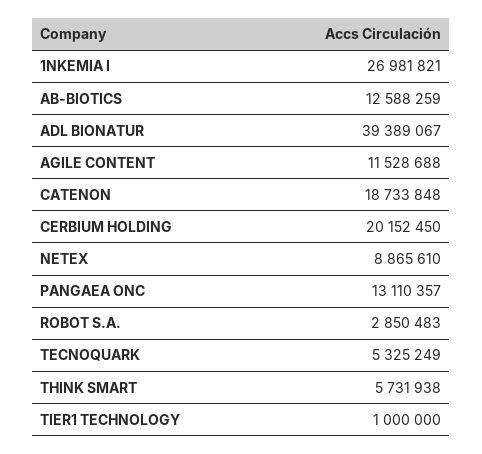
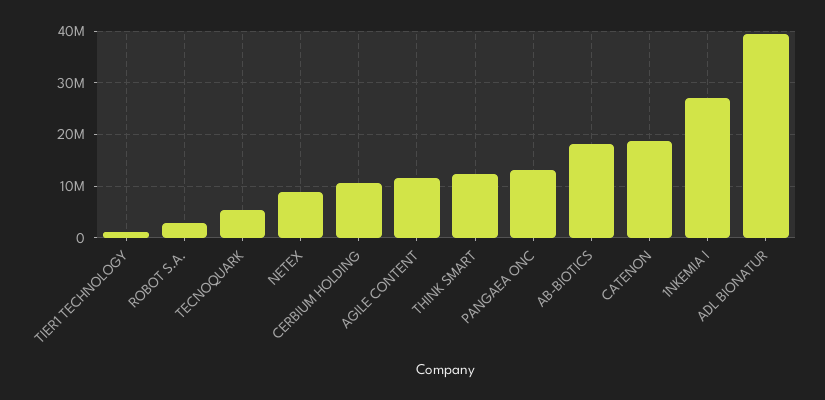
  {
    "1NKEMIA I": 26981821,
-   "AB-BIOTICS": 12588259,
+   "AB-BIOTICS": 18000000,
    "ADL BIONATUR": 39389067,
    "AGILE CONTENT": 11528688,
    "CATENON": 18733848,
-   "CERBIUM HOLDING": 20152450,
+   "CERBIUM HOLDING": 10000000,
    "NETEX": 8865610,
    "PANGAEA ONC": 13110357,
    "ROBOT S.A.": 2850483,
    "TECNOQUARK": 5325249,
-   "THINK SMART": 5731938,
+   "THINK SMART": 12000000,
    "TIER1 TECHNOLOGY": 1000000
  }

